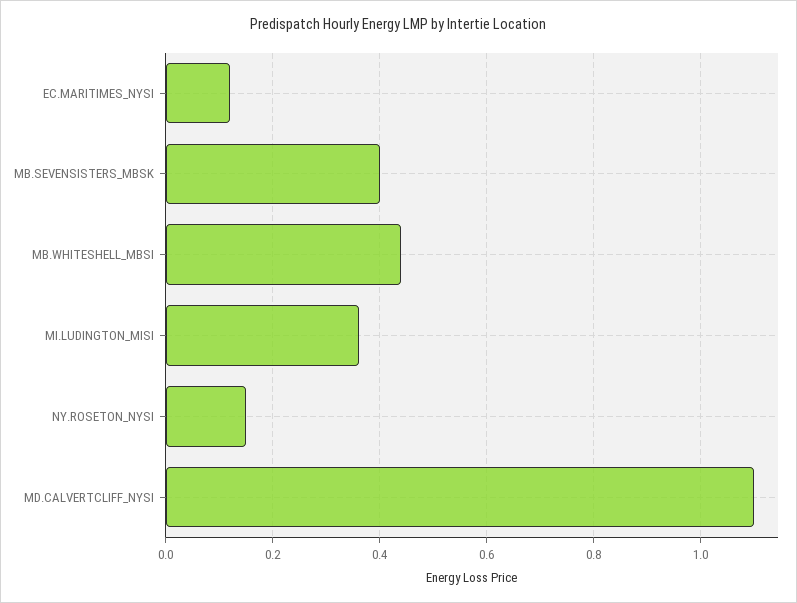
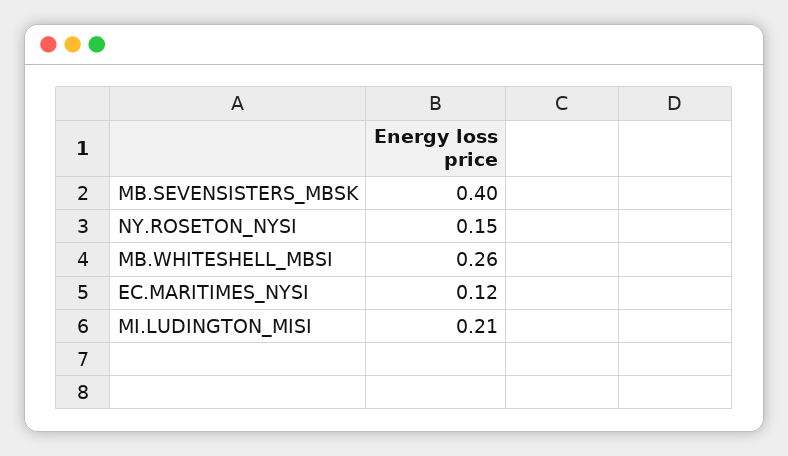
  {
    "EC.MARITIMES_NYSI": 0.12,
    "MB.SEVENSISTERS_MBSK": 0.4,
-   "MB.WHITESHELL_MBSI": 0.45,
+   "MB.WHITESHELL_MBSI": 0.26,
-   "MI.LUDINGTON_MISI": 0.35,
+   "MI.LUDINGTON_MISI": 0.21,
-   "NY.ROSETON_NYSI": 0.15,
+   "NY.ROSETON_NYSI": 0.15
-   "MD.CALVERTCLIFF_NYSI": 1.1
  }

